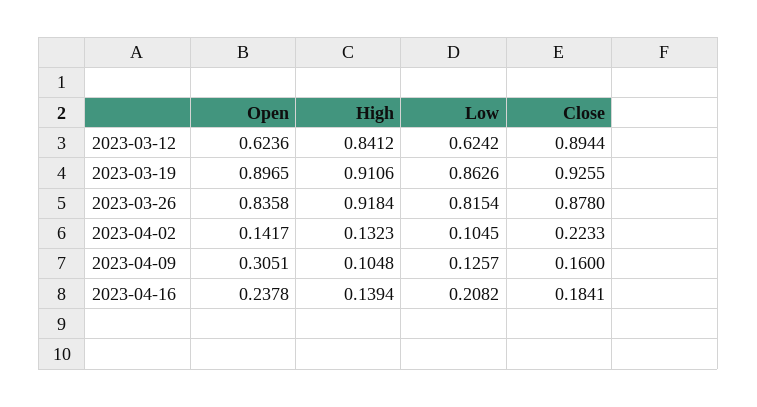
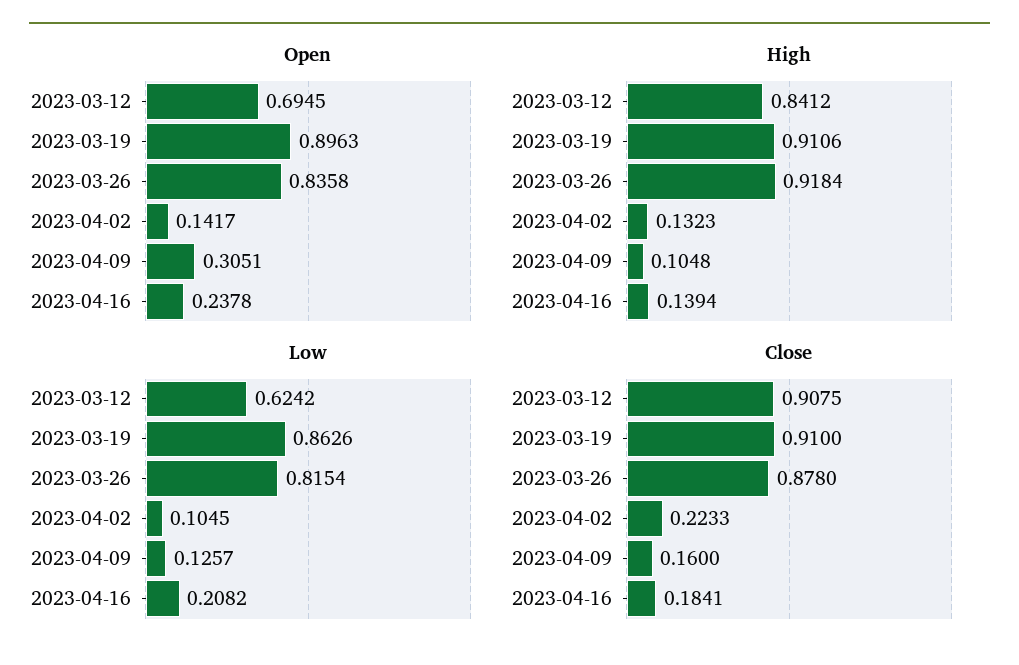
  {
    "Open": {
-     "2023-03-12": 0.6236,
+     "2023-03-12": 0.6945,
-     "2023-03-19": 0.8965,
+     "2023-03-19": 0.8963,
      "2023-03-26": 0.8358,
      "2023-04-02": 0.1417,
      "2023-04-09": 0.3051,
      "2023-04-16": 0.2378
    },
    "High": {
      "2023-03-12": 0.8412,
      "2023-03-19": 0.9106,
      "2023-03-26": 0.9184,
      "2023-04-02": 0.1323,
      "2023-04-09": 0.1048,
      "2023-04-16": 0.1394
    },
    "Low": {
      "2023-03-12": 0.6242,
      "2023-03-19": 0.8626,
      "2023-03-26": 0.8154,
      "2023-04-02": 0.1045,
      "2023-04-09": 0.1257,
      "2023-04-16": 0.2082
    },
    "Close": {
-     "2023-03-12": 0.8944,
+     "2023-03-12": 0.9075,
-     "2023-03-19": 0.9255,
+     "2023-03-19": 0.91,
      "2023-03-26": 0.878,
      "2023-04-02": 0.2233,
      "2023-04-09": 0.16,
      "2023-04-16": 0.1841
    }
  }

